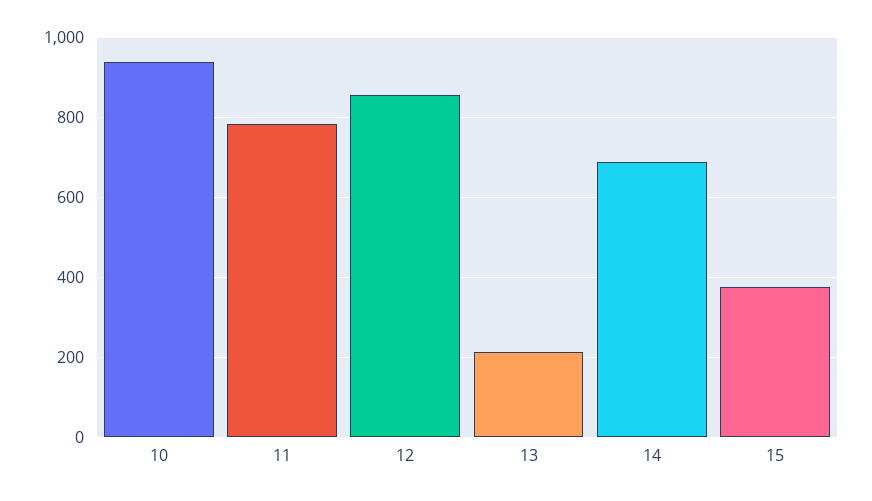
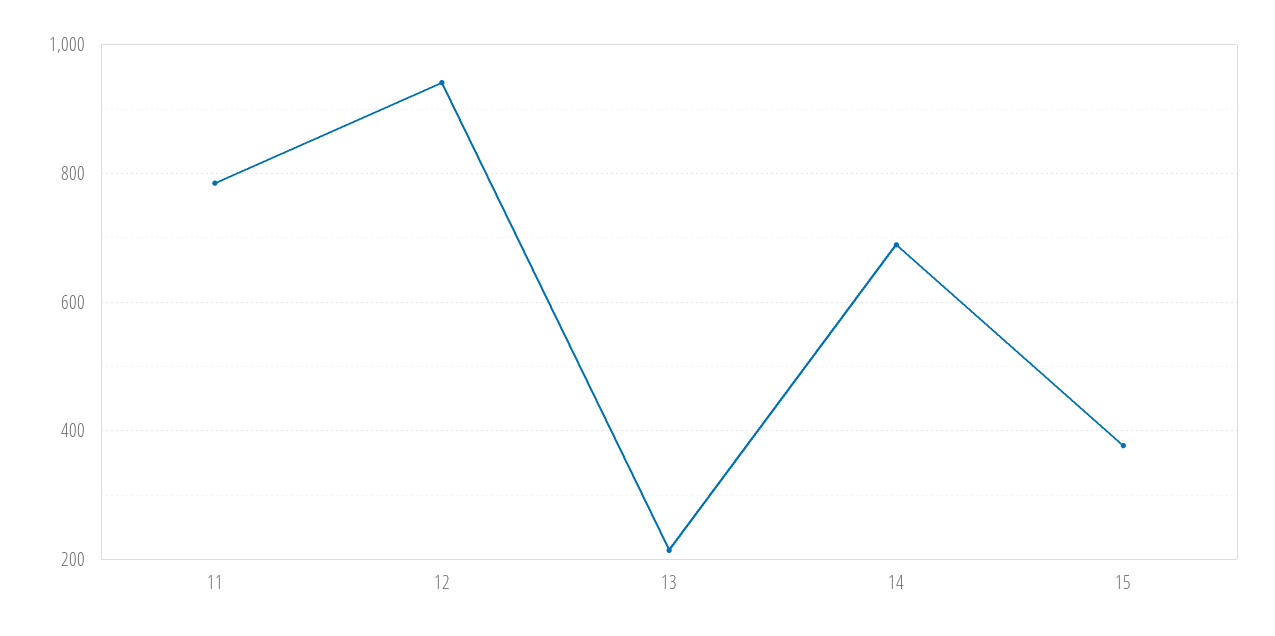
  {
-   "10": 940,
    "11": 780,
-   "12": 860,
+   "12": 940,
    "13": 220,
    "14": 680,
    "15": 380
  }

